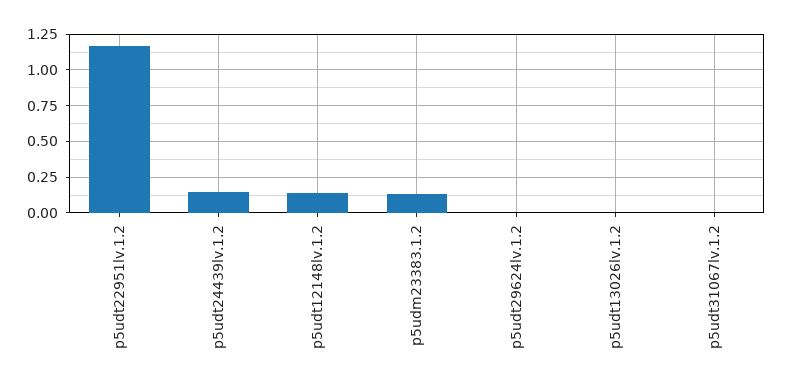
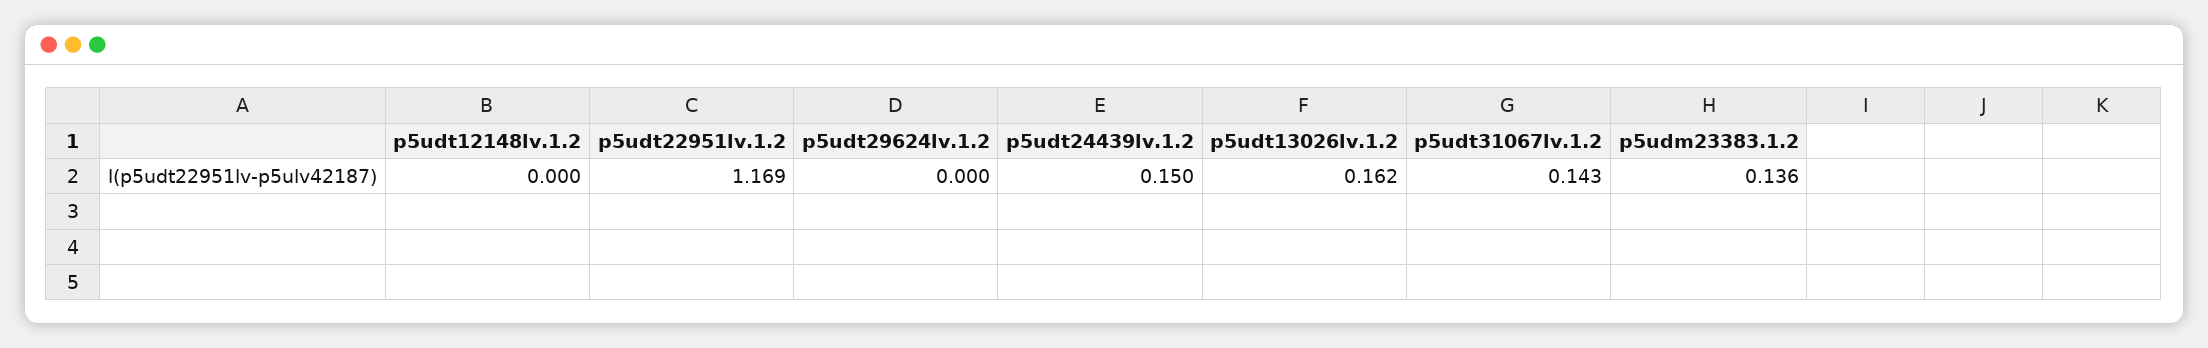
  {
    "p5udt22951lv.1.2": 1.169,
    "p5udt24439lv.1.2": 0.15,
-   "p5udt12148lv.1.2": 0.15,
+   "p5udt12148lv.1.2": 0,
    "p5udm23383.1.2": 0.136,
    "p5udt29624lv.1.2": 0,
-   "p5udt13026lv.1.2": 0,
+   "p5udt13026lv.1.2": 0.162,
-   "p5udt31067lv.1.2": 0
+   "p5udt31067lv.1.2": 0.143
  }

